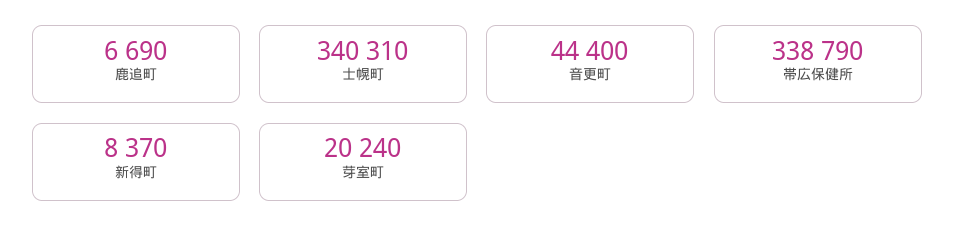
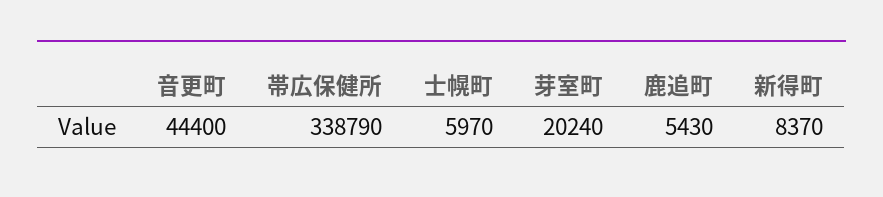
  {
-   "鹿追町": 6690,
+   "鹿追町": 5430,
-   "士幌町": 340310,
+   "士幌町": 5970,
    "音更町": 44400,
    "帯広保健所": 338790,
    "新得町": 8370,
    "芽室町": 20240
  }

